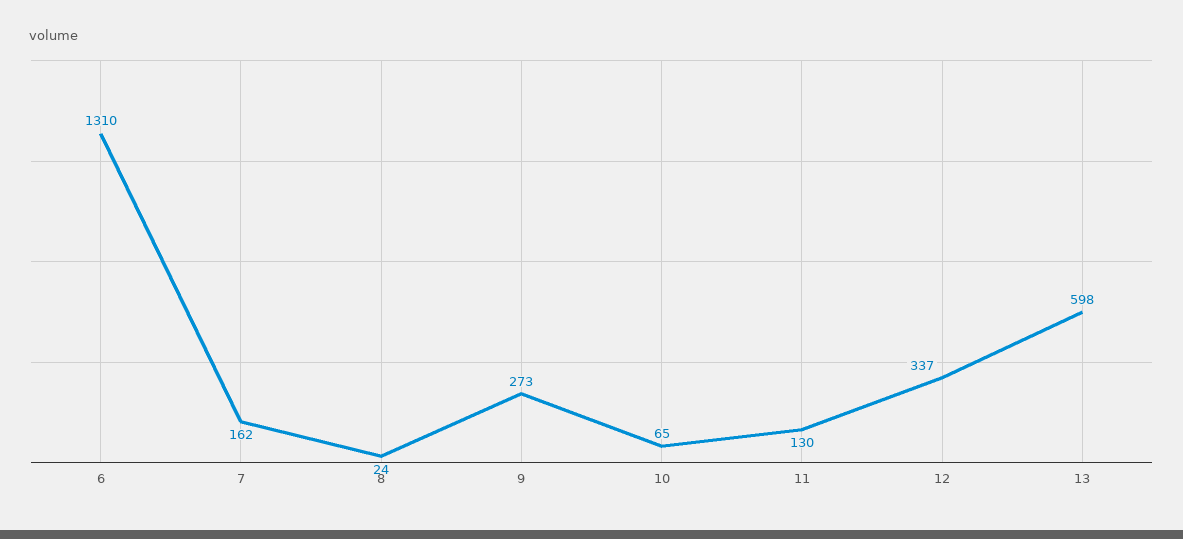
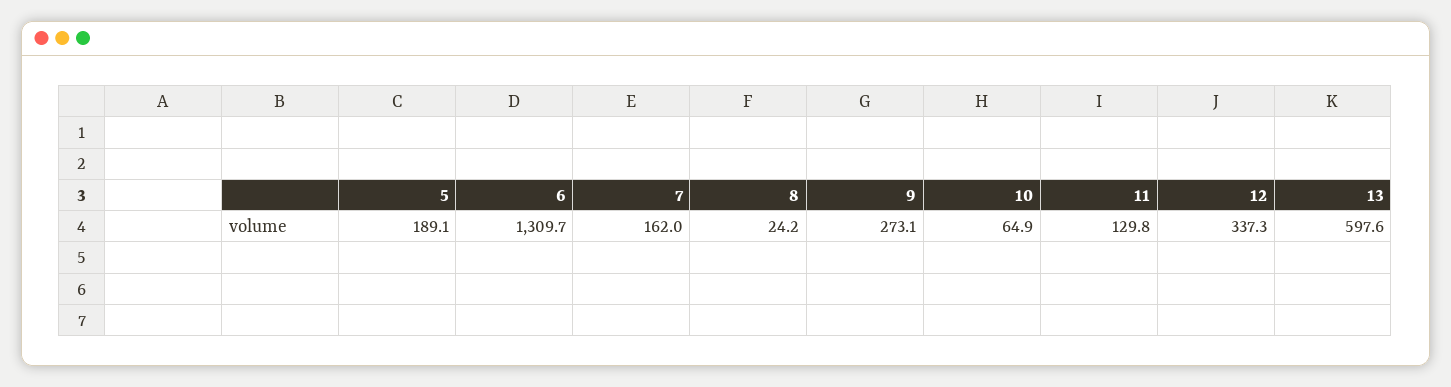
  {
    "6": 1309.7,
    "7": 162,
    "8": 24.2,
    "9": 273.1,
    "10": 64.9,
    "11": 129.8,
    "12": 337.3,
-   "13": 597.6
+   "13": 597.6,
+   "5": 189.1
  }

